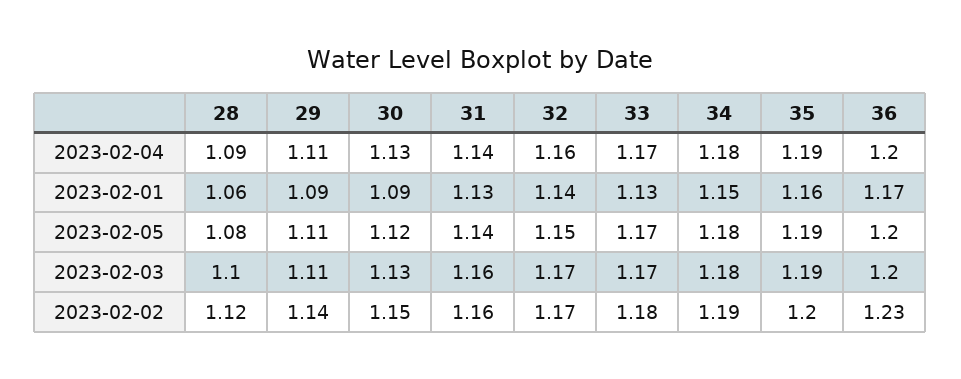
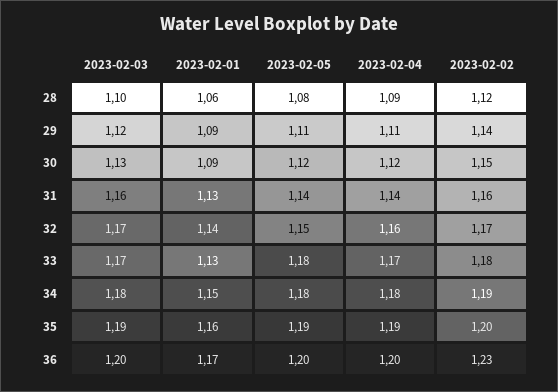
  {
    "28": {
      "2023-02-04": 1.09,
      "2023-02-01": 1.06,
      "2023-02-05": 1.08,
      "2023-02-03": 1.1,
      "2023-02-02": 1.12
    },
    "29": {
      "2023-02-04": 1.11,
      "2023-02-01": 1.09,
      "2023-02-05": 1.11,
-     "2023-02-03": 1.11,
+     "2023-02-03": 1.12,
      "2023-02-02": 1.14
    },
    "30": {
-     "2023-02-04": 1.13,
+     "2023-02-04": 1.12,
      "2023-02-01": 1.09,
      "2023-02-05": 1.12,
      "2023-02-03": 1.13,
      "2023-02-02": 1.15
    },
    "31": {
      "2023-02-04": 1.14,
      "2023-02-01": 1.13,
      "2023-02-05": 1.14,
      "2023-02-03": 1.16,
      "2023-02-02": 1.16
    },
    "32": {
      "2023-02-04": 1.16,
      "2023-02-01": 1.14,
      "2023-02-05": 1.15,
      "2023-02-03": 1.17,
      "2023-02-02": 1.17
    },
    "33": {
      "2023-02-04": 1.17,
      "2023-02-01": 1.13,
-     "2023-02-05": 1.17,
+     "2023-02-05": 1.18,
      "2023-02-03": 1.17,
      "2023-02-02": 1.18
    },
    "34": {
      "2023-02-04": 1.18,
      "2023-02-01": 1.15,
      "2023-02-05": 1.18,
      "2023-02-03": 1.18,
      "2023-02-02": 1.19
    },
    "35": {
      "2023-02-04": 1.19,
      "2023-02-01": 1.16,
      "2023-02-05": 1.19,
      "2023-02-03": 1.19,
      "2023-02-02": 1.2
    },
    "36": {
      "2023-02-04": 1.2,
      "2023-02-01": 1.17,
      "2023-02-05": 1.2,
      "2023-02-03": 1.2,
      "2023-02-02": 1.23
    }
  }

